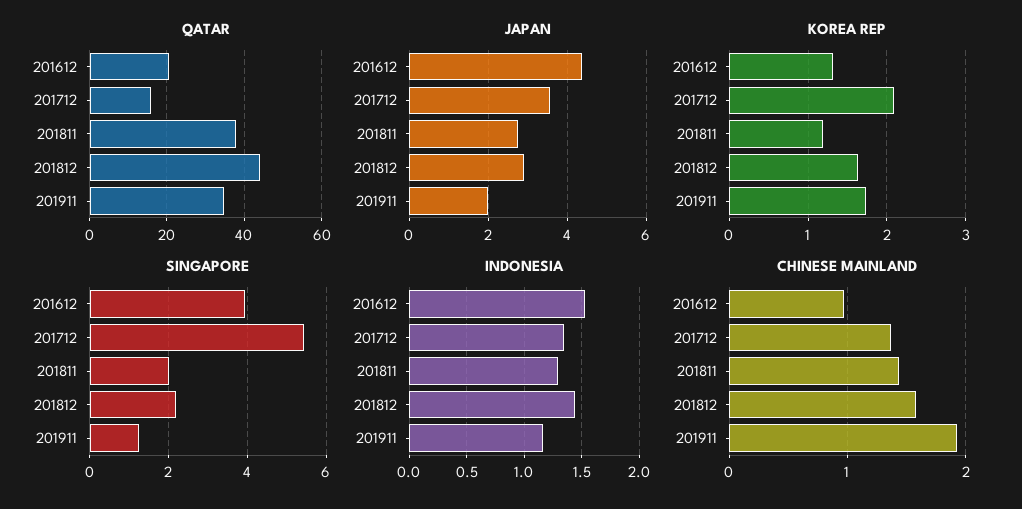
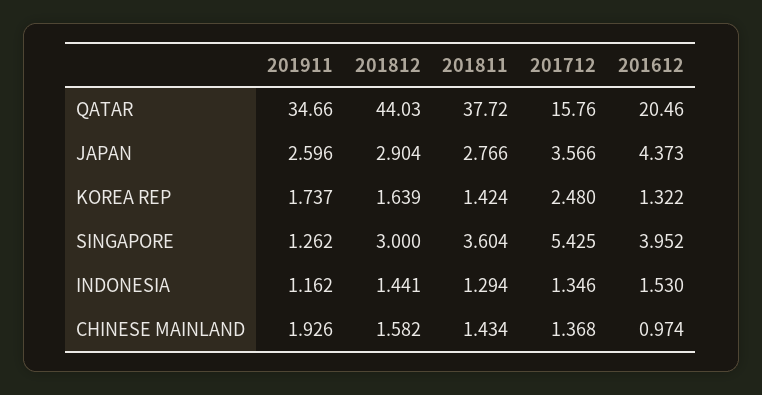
  {
    "QATAR": {
      "201612": 20.46,
      "201712": 15.76,
      "201811": 37.72,
      "201812": 44.03,
      "201911": 34.66
    },
    "JAPAN": {
      "201612": 4.373,
      "201712": 3.566,
      "201811": 2.766,
      "201812": 2.904,
-     "201911": 2
+     "201911": 2.596
    },
    "KOREA REP": {
      "201612": 1.322,
-     "201712": 2.1,
+     "201712": 2.48,
-     "201811": 1.2,
+     "201811": 1.424,
      "201812": 1.639,
      "201911": 1.737
    },
    "SINGAPORE": {
      "201612": 3.952,
      "201712": 5.425,
-     "201811": 2,
+     "201811": 3.604,
-     "201812": 2.2,
+     "201812": 3,
      "201911": 1.262
    },
    "INDONESIA": {
      "201612": 1.53,
      "201712": 1.346,
      "201811": 1.294,
      "201812": 1.441,
      "201911": 1.162
    },
    "CHINESE MAINLAND": {
      "201612": 0.974,
      "201712": 1.368,
      "201811": 1.434,
      "201812": 1.582,
      "201911": 1.926
    }
  }

